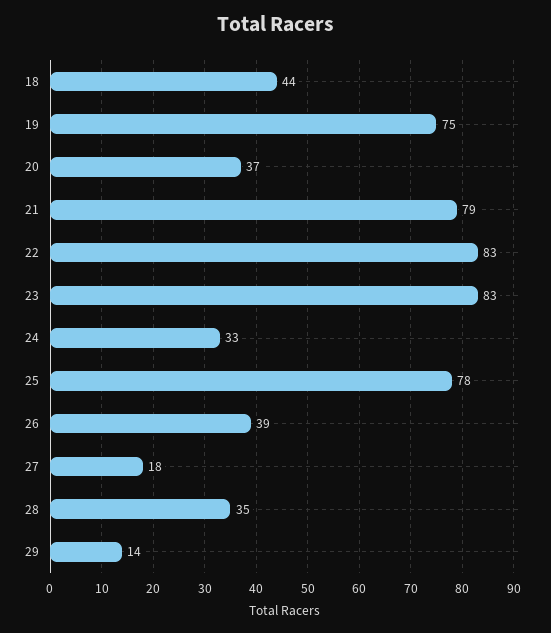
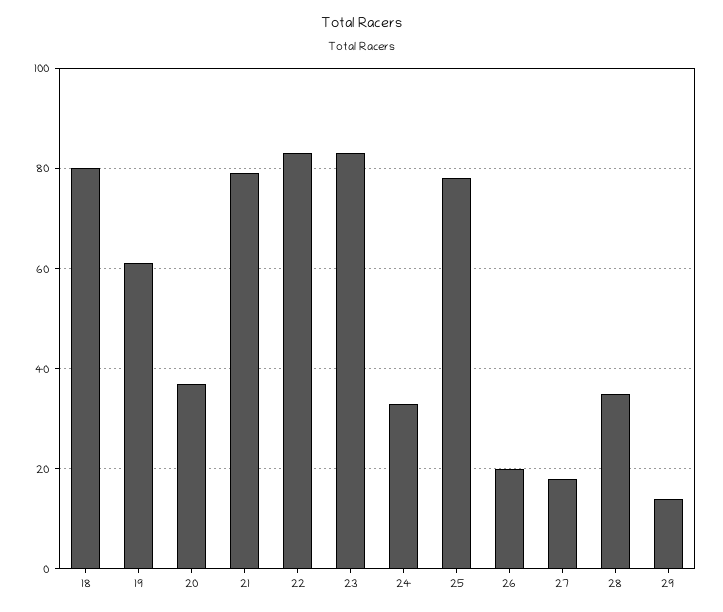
  {
-   "18": 44,
+   "18": 80,
-   "19": 75,
+   "19": 60,
    "20": 37,
    "21": 79,
    "22": 83,
    "23": 83,
    "24": 33,
    "25": 78,
-   "26": 39,
+   "26": 20,
    "27": 18,
    "28": 35,
    "29": 14
  }

